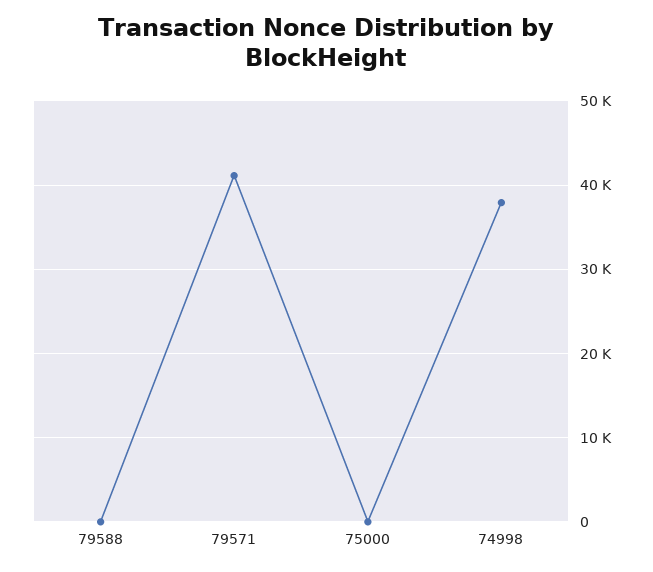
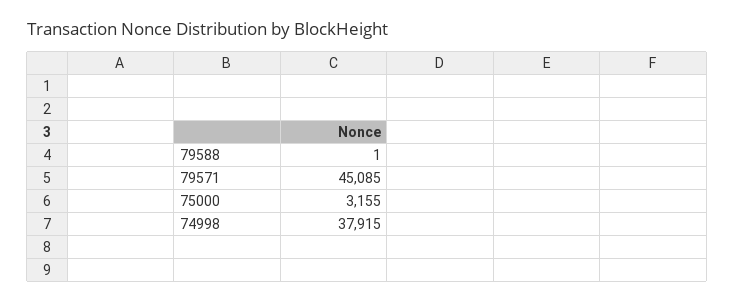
  {
    "79588": 1,
-   "79571": 41000,
+   "79571": 45085,
-   "75000": 0,
+   "75000": 3155,
    "74998": 37915
  }

